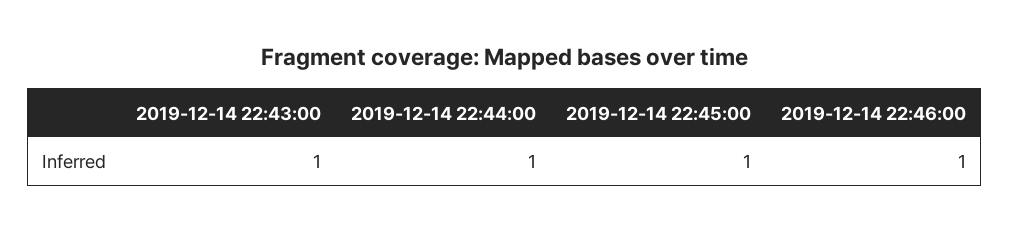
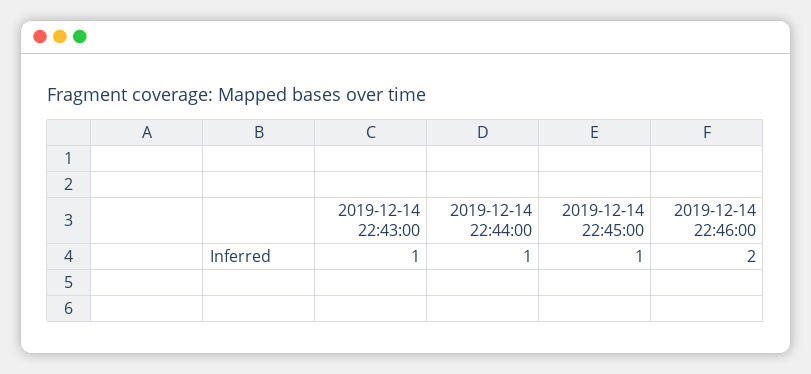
  {
    "2019-12-14 22:43:00": 1,
    "2019-12-14 22:44:00": 1,
    "2019-12-14 22:45:00": 1,
-   "2019-12-14 22:46:00": 1
+   "2019-12-14 22:46:00": 2
  }

